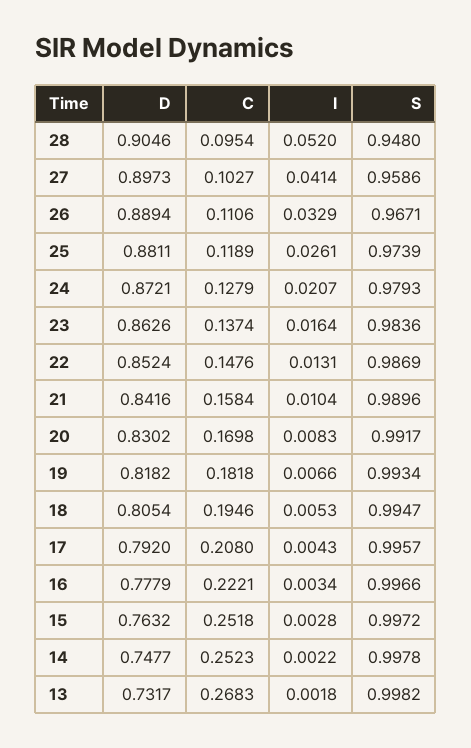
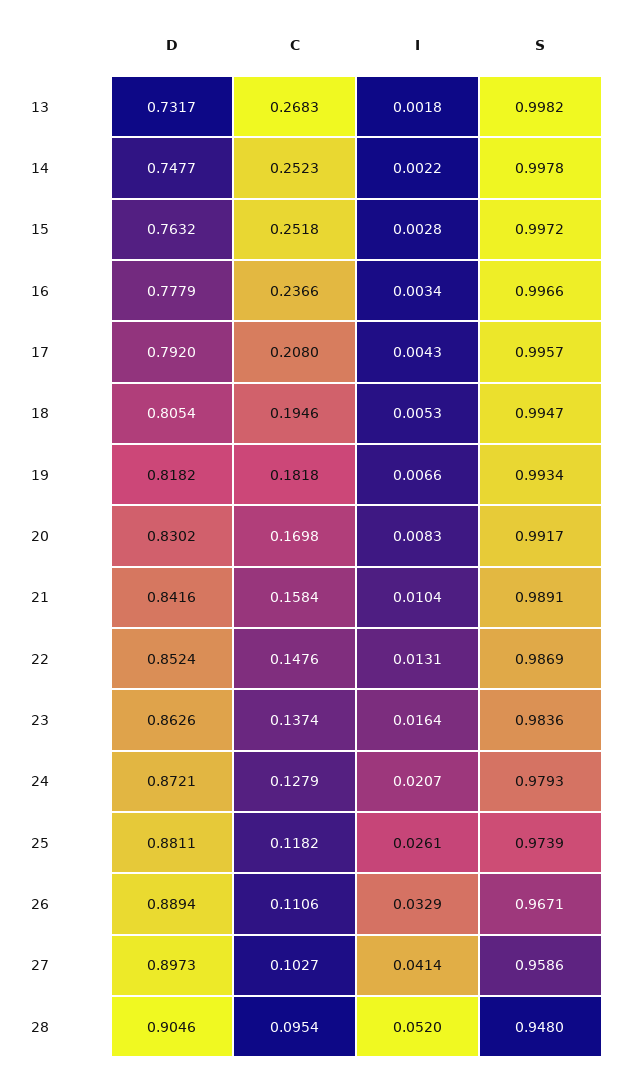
  {
    "D": {
      "28": 0.9046,
      "27": 0.8973,
      "26": 0.8894,
      "25": 0.8811,
      "24": 0.8721,
      "23": 0.8626,
      "22": 0.8524,
      "21": 0.8416,
      "20": 0.8302,
      "19": 0.8182,
      "18": 0.8054,
      "17": 0.792,
      "16": 0.7779,
      "15": 0.7632,
      "14": 0.7477,
      "13": 0.7317
    },
    "C": {
      "28": 0.0954,
      "27": 0.1027,
      "26": 0.1106,
-     "25": 0.1189,
+     "25": 0.1182,
      "24": 0.1279,
      "23": 0.1374,
      "22": 0.1476,
      "21": 0.1584,
      "20": 0.1698,
      "19": 0.1818,
      "18": 0.1946,
      "17": 0.208,
-     "16": 0.2221,
+     "16": 0.2366,
      "15": 0.2518,
      "14": 0.2523,
      "13": 0.2683
    },
    "I": {
      "28": 0.052,
      "27": 0.0414,
      "26": 0.0329,
      "25": 0.0261,
      "24": 0.0207,
      "23": 0.0164,
      "22": 0.0131,
      "21": 0.0104,
      "20": 0.0083,
      "19": 0.0066,
      "18": 0.0053,
      "17": 0.0043,
      "16": 0.0034,
      "15": 0.0028,
      "14": 0.0022,
      "13": 0.0018
    },
    "S": {
      "28": 0.948,
      "27": 0.9586,
      "26": 0.9671,
      "25": 0.9739,
      "24": 0.9793,
      "23": 0.9836,
      "22": 0.9869,
-     "21": 0.9896,
+     "21": 0.9891,
      "20": 0.9917,
      "19": 0.9934,
      "18": 0.9947,
      "17": 0.9957,
      "16": 0.9966,
      "15": 0.9972,
      "14": 0.9978,
      "13": 0.9982
    }
  }

